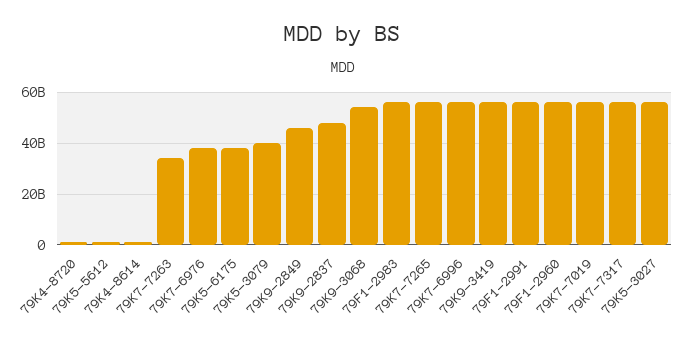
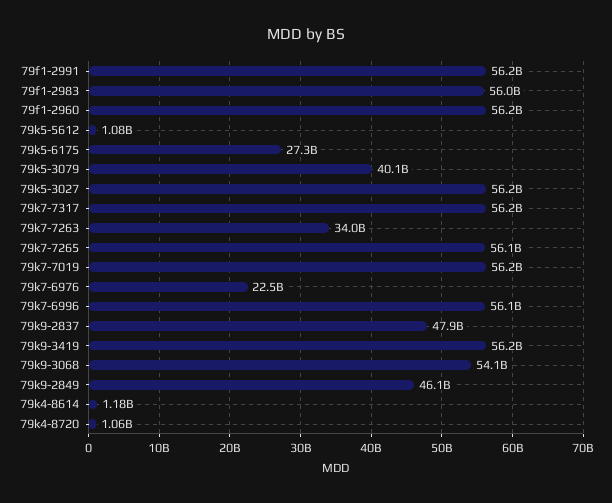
  {
    "79K4-8720": 1060000000,
    "79K5-5612": 1080000000,
    "79K4-8614": 1180000000,
    "79K7-7263": 34000000000,
-   "79K7-6976": 37500000000,
+   "79K7-6976": 22500000000,
-   "79K5-6175": 37500000000,
+   "79K5-6175": 27300000000,
    "79K5-3079": 40100000000,
    "79K9-2849": 46100000000,
    "79K9-2837": 47900000000,
    "79K9-3068": 54100000000,
    "79F1-2983": 56000000000,
    "79K7-7265": 56100000000,
    "79K7-6996": 56100000000,
    "79K9-3419": 56200000000,
    "79F1-2991": 56200000000,
    "79F1-2960": 56200000000,
    "79K7-7019": 56200000000,
    "79K7-7317": 56200000000,
    "79K5-3027": 56200000000
  }

